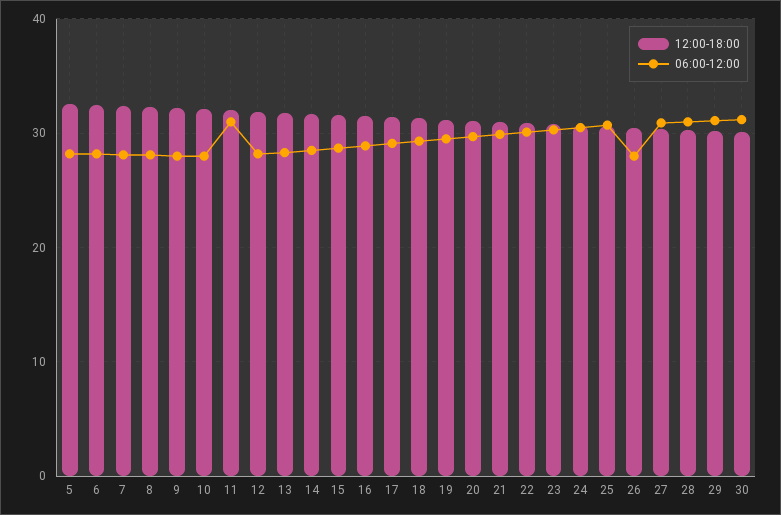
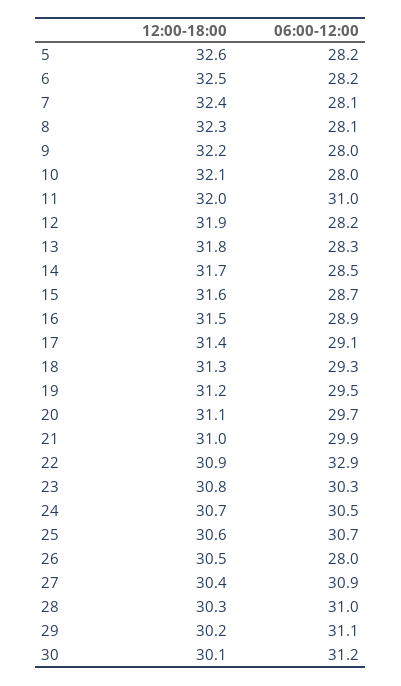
  {
    "12:00-18:00": {
      "5": 32.6,
      "6": 32.5,
      "7": 32.4,
      "8": 32.3,
      "9": 32.2,
      "10": 32.1,
      "11": 32,
      "12": 31.9,
      "13": 31.8,
      "14": 31.7,
      "15": 31.6,
      "16": 31.5,
      "17": 31.4,
      "18": 31.3,
      "19": 31.2,
      "20": 31.1,
      "21": 31,
      "22": 30.9,
      "23": 30.8,
      "24": 30.7,
      "25": 30.6,
      "26": 30.5,
      "27": 30.4,
      "28": 30.3,
      "29": 30.2,
      "30": 30.1
    },
    "06:00-12:00": {
      "5": 28.2,
      "6": 28.2,
      "7": 28.1,
      "8": 28.1,
      "9": 28,
      "10": 28,
      "11": 31,
      "12": 28.2,
      "13": 28.3,
      "14": 28.5,
      "15": 28.7,
      "16": 28.9,
      "17": 29.1,
      "18": 29.3,
      "19": 29.5,
      "20": 29.7,
      "21": 29.9,
-     "22": 30,
+     "22": 32.9,
      "23": 30.3,
      "24": 30.5,
      "25": 30.7,
      "26": 28,
      "27": 30.9,
      "28": 31,
      "29": 31.1,
      "30": 31.2
    }
  }

